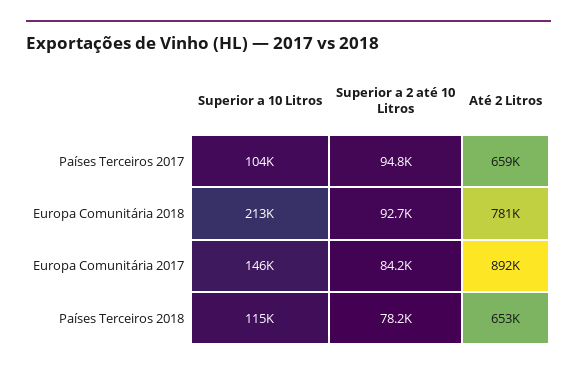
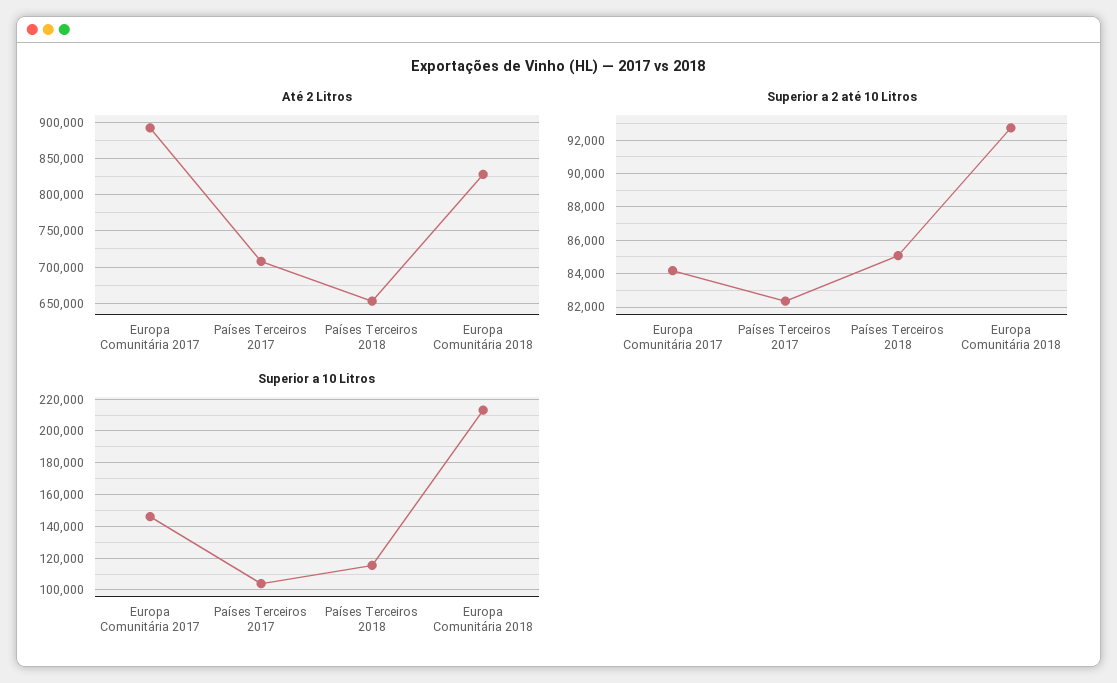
  {
    "Superior a 10 Litros": {
      "Países Terceiros 2017": 104000,
      "Europa Comunitária 2018": 213000,
      "Europa Comunitária 2017": 146000,
      "Países Terceiros 2018": 115000
    },
    "Superior a 2 até 10 Litros": {
-     "Países Terceiros 2017": 94800,
+     "Países Terceiros 2017": 82500,
      "Europa Comunitária 2018": 92700,
      "Europa Comunitária 2017": 84200,
-     "Países Terceiros 2018": 78200
+     "Países Terceiros 2018": 85000
    },
    "Até 2 Litros": {
-     "Países Terceiros 2017": 659000,
+     "Países Terceiros 2017": 710000,
-     "Europa Comunitária 2018": 781000,
+     "Europa Comunitária 2018": 830000,
      "Europa Comunitária 2017": 892000,
      "Países Terceiros 2018": 653000
    }
  }

